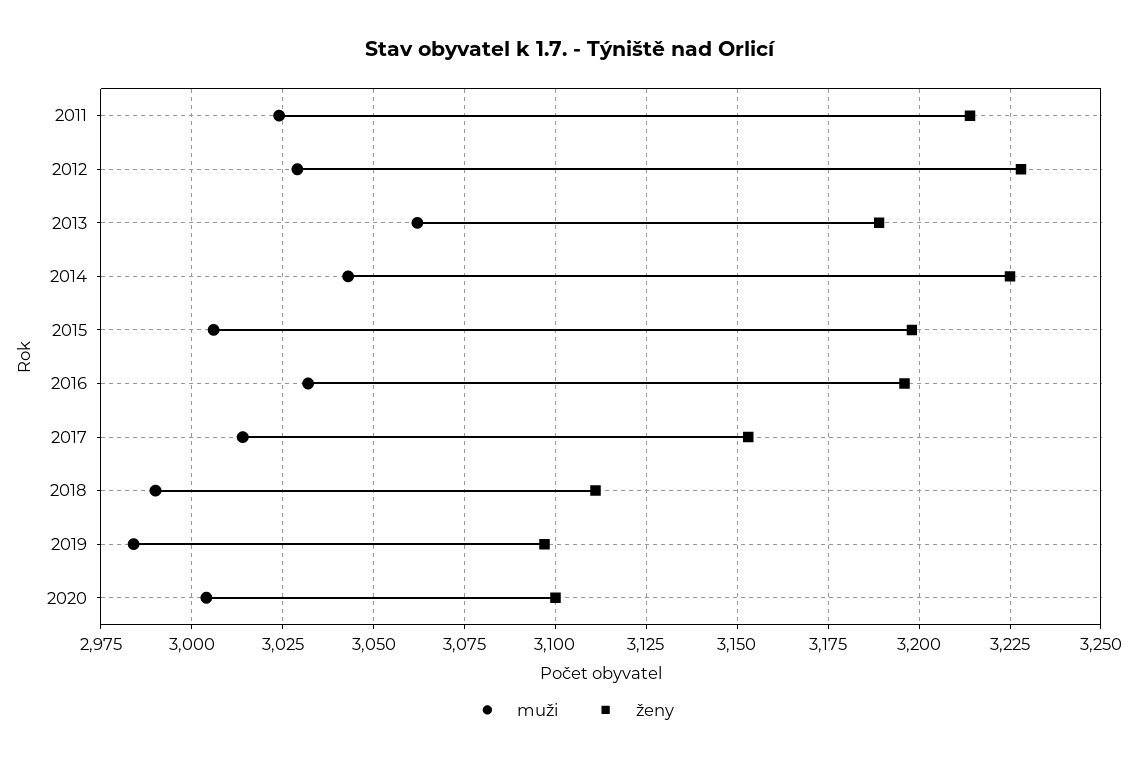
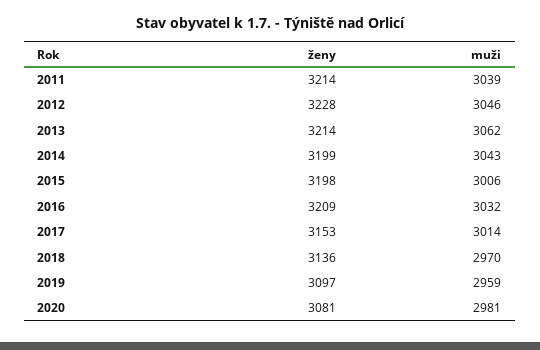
  {
    "muži": {
-     "2011": 3025,
+     "2011": 3039,
-     "2012": 3030,
+     "2012": 3046,
      "2013": 3062,
      "2014": 3043,
      "2015": 3006,
      "2016": 3032,
      "2017": 3014,
-     "2018": 2990,
+     "2018": 2970,
-     "2019": 2985,
+     "2019": 2959,
-     "2020": 3005
+     "2020": 2981
    },
    "ženy": {
      "2011": 3214,
      "2012": 3228,
-     "2013": 3190,
+     "2013": 3214,
-     "2014": 3225,
+     "2014": 3199,
      "2015": 3198,
-     "2016": 3195,
+     "2016": 3209,
      "2017": 3153,
-     "2018": 3110,
+     "2018": 3136,
      "2019": 3097,
-     "2020": 3100
+     "2020": 3081
    }
  }

